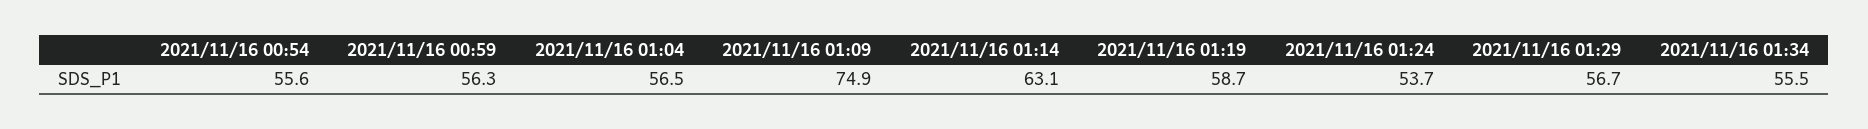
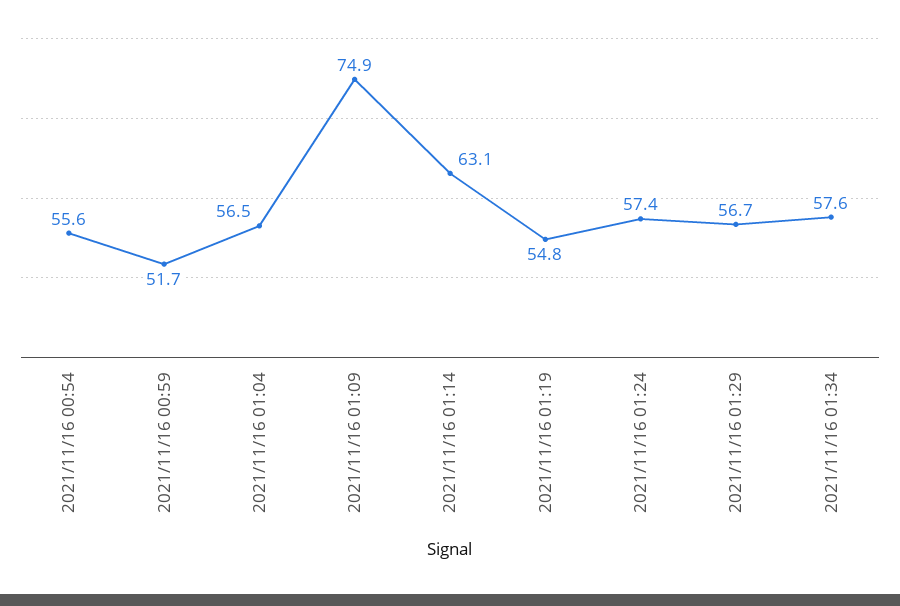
  {
    "2021/11/16 00:54": 55.6,
-   "2021/11/16 00:59": 56.3,
+   "2021/11/16 00:59": 51.7,
    "2021/11/16 01:04": 56.5,
    "2021/11/16 01:09": 74.9,
    "2021/11/16 01:14": 63.1,
-   "2021/11/16 01:19": 58.7,
+   "2021/11/16 01:19": 54.8,
-   "2021/11/16 01:24": 53.7,
+   "2021/11/16 01:24": 57.4,
    "2021/11/16 01:29": 56.7,
-   "2021/11/16 01:34": 55.5
+   "2021/11/16 01:34": 57.6
  }

